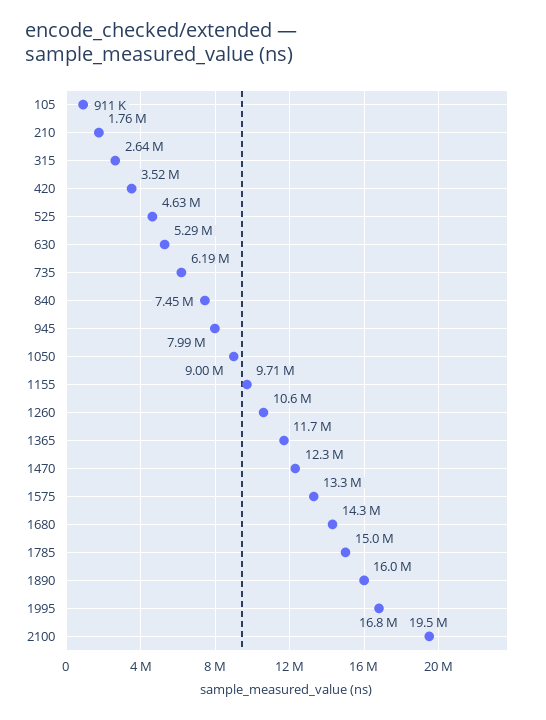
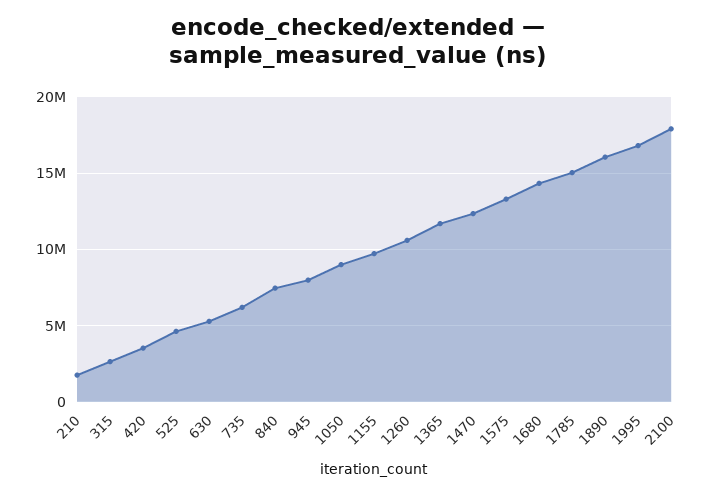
  {
-   "105": 911000,
    "210": 1760000,
    "315": 2640000,
    "420": 3520000,
    "525": 4630000,
    "630": 5290000,
    "735": 6190000,
    "840": 7450000,
    "945": 7990000,
    "1050": 9000000,
    "1155": 9710000,
    "1260": 10600000,
    "1365": 11700000,
    "1470": 12300000,
    "1575": 13300000,
    "1680": 14300000,
    "1785": 15000000,
    "1890": 16000000,
    "1995": 16800000,
-   "2100": 19500000
+   "2100": 18000000
  }

